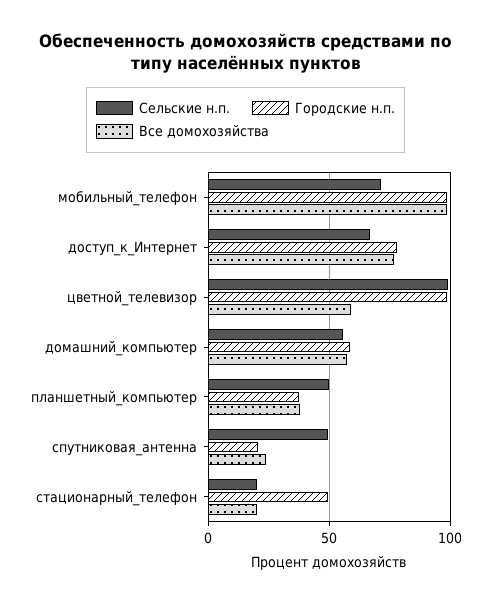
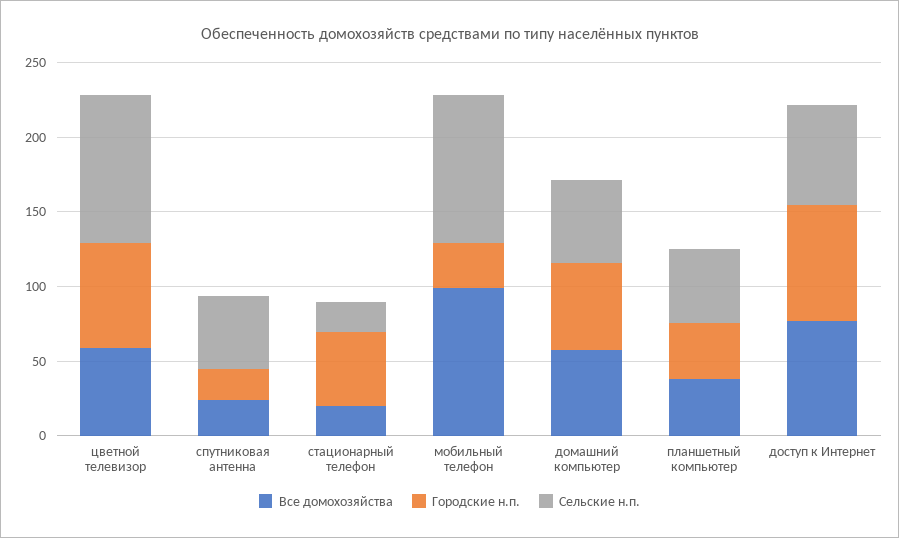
  {
    "Сельские н.п.": {
-     "мобильный_телефон": 70,
+     "мобильный_телефон": 100,
      "доступ_к_Интернет": 65,
      "цветной_телевизор": 100,
      "домашний_компьютер": 55,
      "планшетный_компьютер": 50,
      "спутниковая_антенна": 50,
      "стационарный_телефон": 20
    },
    "Городские н.п.": {
-     "мобильный_телефон": 100,
+     "мобильный_телефон": 30,
      "доступ_к_Интернет": 80,
-     "цветной_телевизор": 100,
+     "цветной_телевизор": 70,
      "домашний_компьютер": 60,
      "планшетный_компьютер": 40,
      "спутниковая_антенна": 20,
      "стационарный_телефон": 50
    },
    "Все домохозяйства": {
      "мобильный_телефон": 100,
      "доступ_к_Интернет": 75,
      "цветной_телевизор": 60,
      "домашний_компьютер": 60,
      "планшетный_компьютер": 40,
      "спутниковая_антенна": 25,
      "стационарный_телефон": 20
    }
  }

